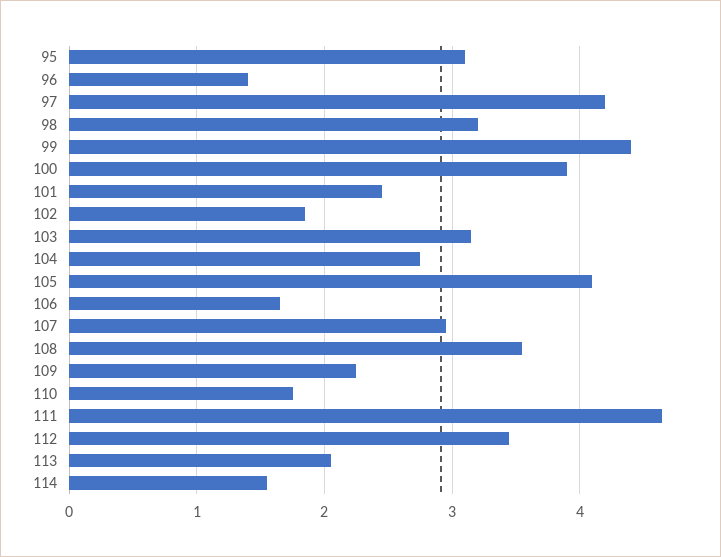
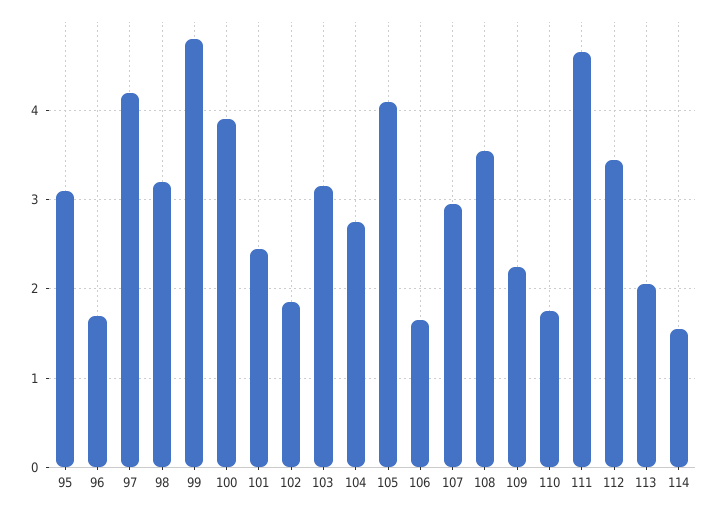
  {
    "95": 3.1,
-   "96": 1.4,
+   "96": 1.7,
    "97": 4.2,
    "98": 3.2,
-   "99": 4.4,
+   "99": 4.8,
    "100": 3.9,
    "101": 2.5,
    "102": 1.9,
    "103": 3.2,
    "104": 2.8,
    "105": 4.1,
    "106": 1.7,
    "107": 3,
    "108": 3.6,
    "109": 2.3,
    "110": 1.8,
    "111": 4.7,
    "112": 3.5,
    "113": 2.1,
    "114": 1.6
  }

